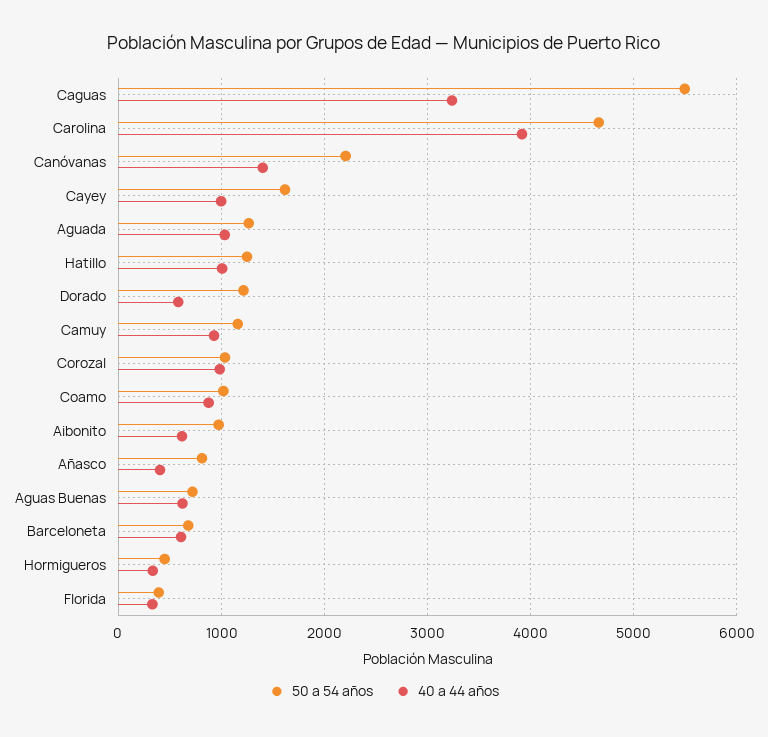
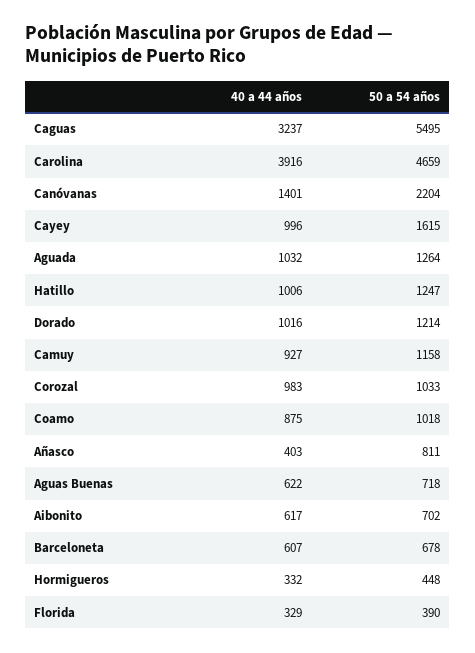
  {
    "50 a 54 años": {
      "Caguas": 5495,
      "Carolina": 4659,
      "Canóvanas": 2204,
      "Cayey": 1615,
      "Aguada": 1264,
      "Hatillo": 1247,
      "Dorado": 1214,
      "Camuy": 1158,
      "Corozal": 1033,
      "Coamo": 1018,
-     "Aibonito": 1000,
+     "Aibonito": 702,
      "Añasco": 811,
      "Aguas Buenas": 718,
      "Barceloneta": 678,
      "Hormigueros": 448,
      "Florida": 390
    },
    "40 a 44 años": {
      "Caguas": 3237,
      "Carolina": 3916,
      "Canóvanas": 1401,
      "Cayey": 996,
      "Aguada": 1032,
      "Hatillo": 1006,
-     "Dorado": 600,
+     "Dorado": 1016,
      "Camuy": 927,
      "Corozal": 983,
      "Coamo": 875,
      "Aibonito": 617,
      "Añasco": 403,
      "Aguas Buenas": 622,
      "Barceloneta": 607,
      "Hormigueros": 332,
      "Florida": 329
    }
  }

